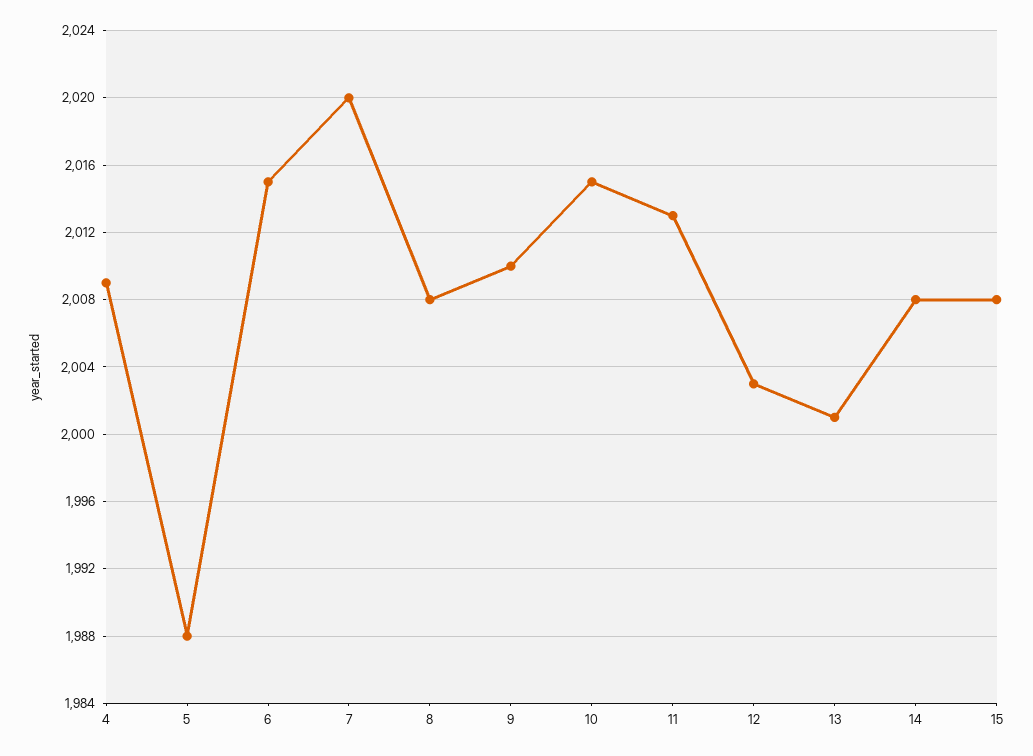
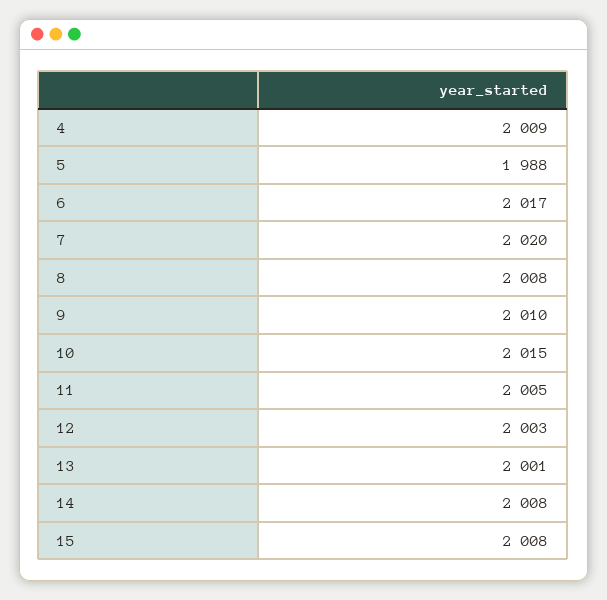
  {
    "4": 2009,
    "5": 1988,
-   "6": 2015,
+   "6": 2017,
    "7": 2020,
    "8": 2008,
    "9": 2010,
    "10": 2015,
-   "11": 2013,
+   "11": 2005,
    "12": 2003,
    "13": 2001,
    "14": 2008,
    "15": 2008
  }

